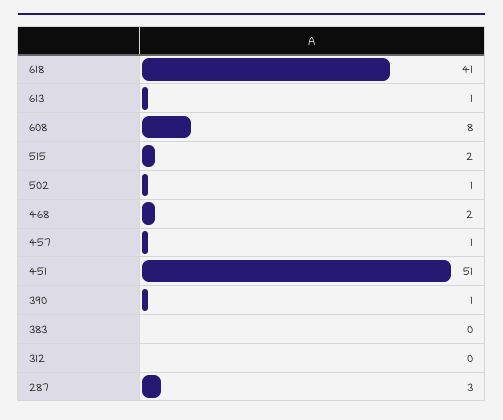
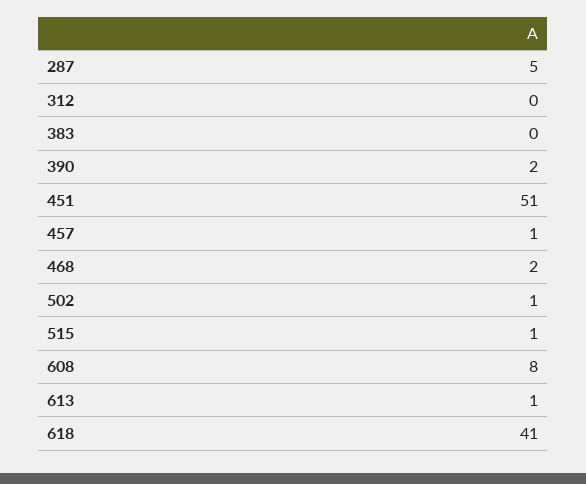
  {
    "618": 41,
    "613": 1,
    "608": 8,
-   "515": 2,
+   "515": 1,
    "502": 1,
    "468": 2,
    "457": 1,
    "451": 51,
-   "390": 1,
+   "390": 2,
    "383": 0,
    "312": 0,
-   "287": 3
+   "287": 5
  }

